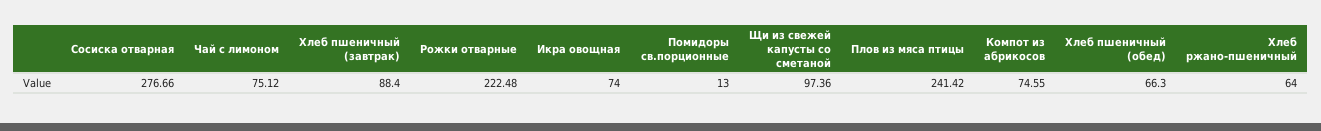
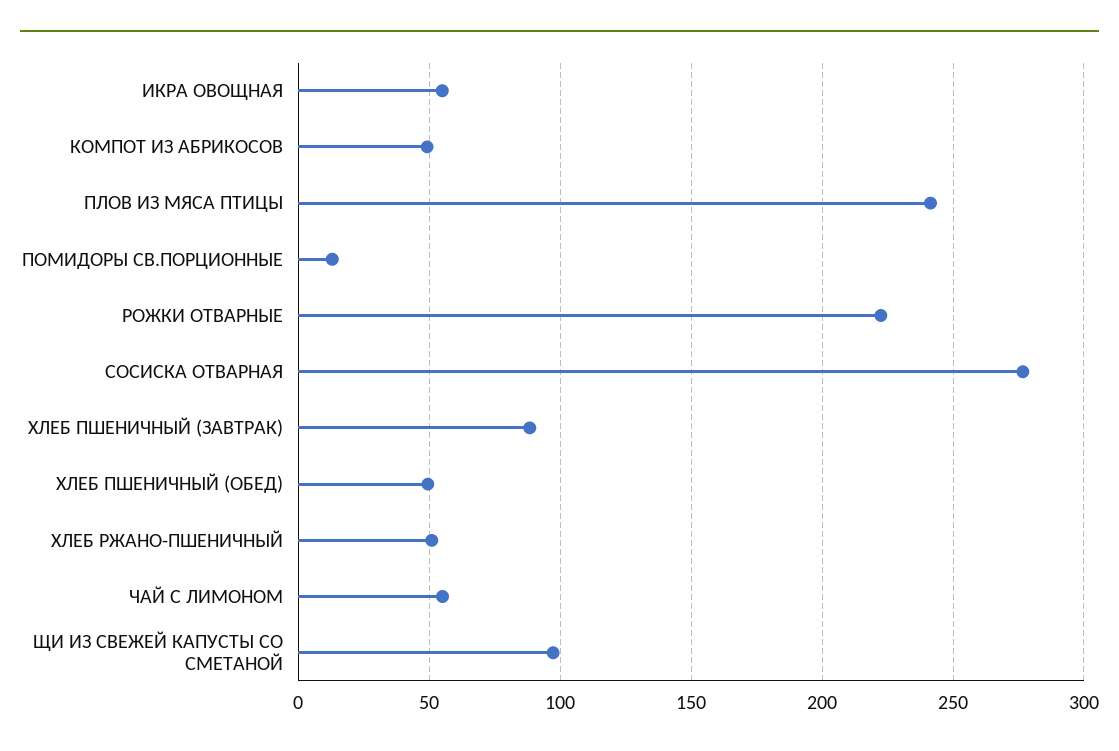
  {
    "Сосиска отварная": 276.66,
-   "Чай с лимоном": 75.12,
+   "Чай с лимоном": 55,
    "Хлеб пшеничный (завтрак)": 88.4,
    "Рожки отварные": 222.48,
-   "Икра овощная": 74,
+   "Икра овощная": 55,
    "Помидоры св.порционные": 13,
    "Щи из свежей капусты со сметаной": 97.36,
    "Плов из мяса птицы": 241.42,
-   "Компот из абрикосов": 74.55,
+   "Компот из абрикосов": 50,
-   "Хлеб пшеничный (обед)": 66.3,
+   "Хлеб пшеничный (обед)": 50,
-   "Хлеб ржано-пшеничный": 64
+   "Хлеб ржано-пшеничный": 50
  }

